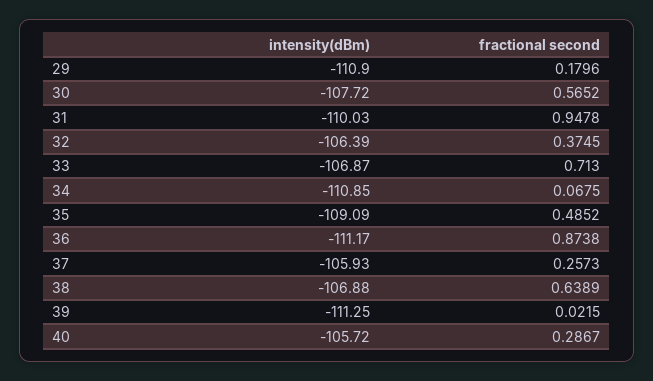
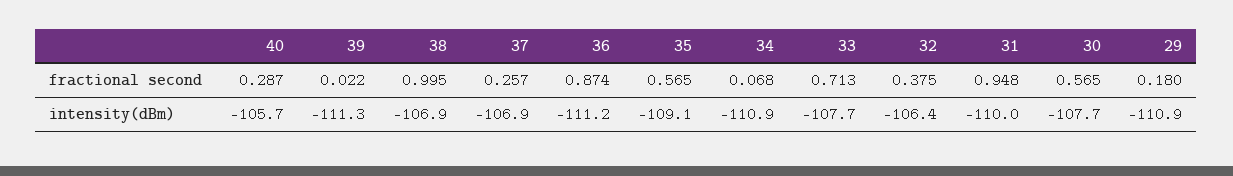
  {
    "intensity(dBm)": {
      "29": -110.9,
      "30": -107.72,
      "31": -110.03,
      "32": -106.39,
-     "33": -106.87,
+     "33": -107.7,
      "34": -110.85,
      "35": -109.09,
      "36": -111.17,
-     "37": -105.93,
+     "37": -106.9,
      "38": -106.88,
      "39": -111.25,
      "40": -105.72
    },
    "fractional second": {
      "29": 0.1796,
      "30": 0.5652,
      "31": 0.9478,
      "32": 0.3745,
      "33": 0.713,
      "34": 0.0675,
-     "35": 0.4852,
+     "35": 0.565,
      "36": 0.8738,
      "37": 0.2573,
-     "38": 0.6389,
+     "38": 0.995,
      "39": 0.0215,
      "40": 0.2867
    }
  }

